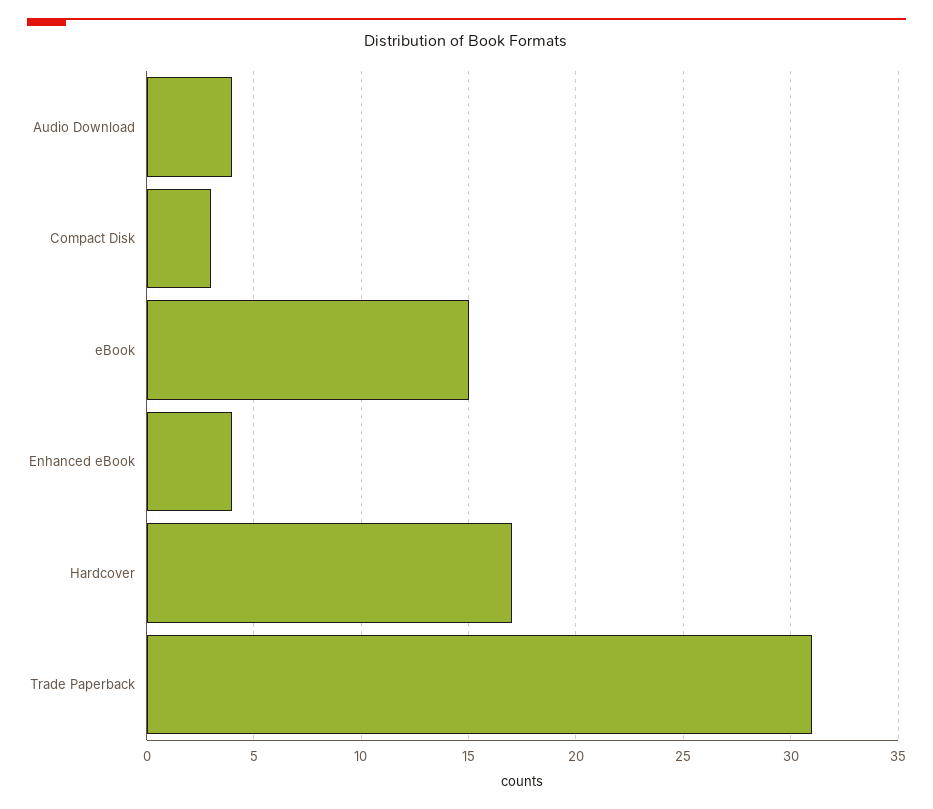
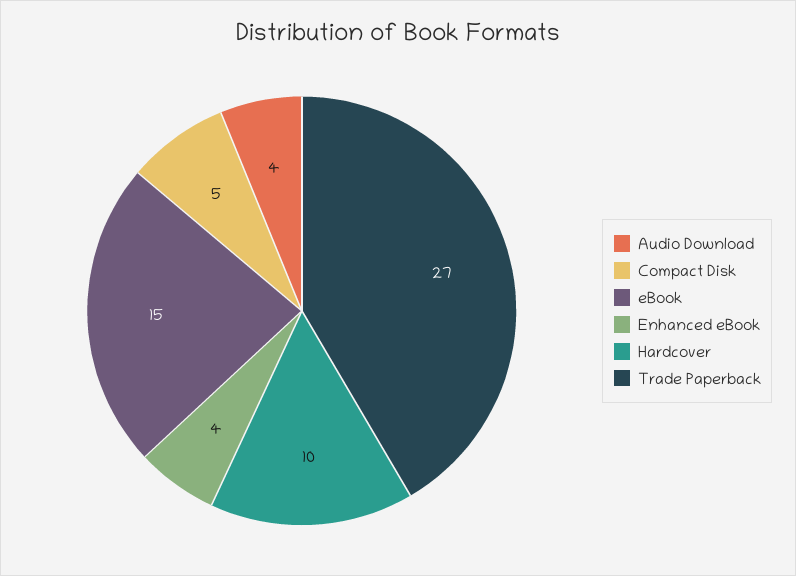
  {
    "Audio Download": 4,
-   "Compact Disk": 3,
+   "Compact Disk": 5,
    "eBook": 15,
    "Enhanced eBook": 4,
-   "Hardcover": 17,
+   "Hardcover": 10,
-   "Trade Paperback": 31
+   "Trade Paperback": 27
  }

